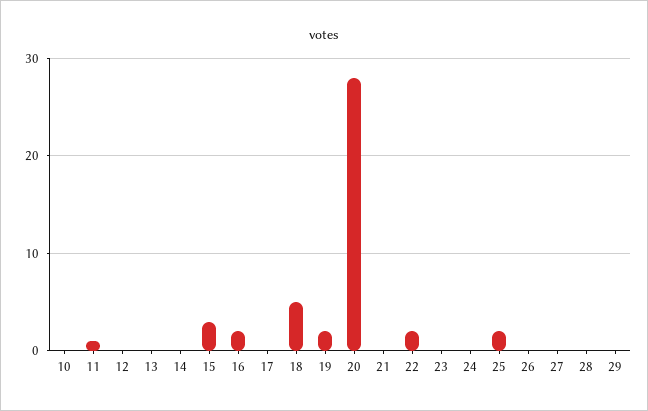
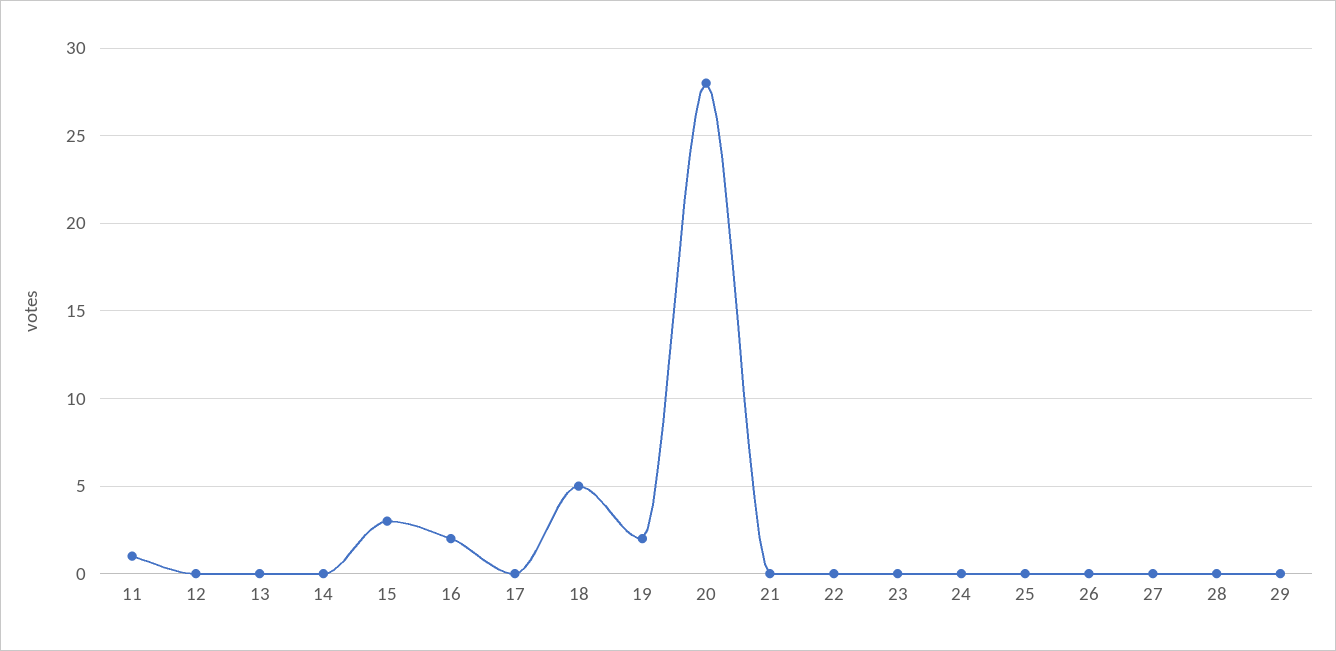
  {
-   "10": 0,
    "11": 1,
    "12": 0,
    "13": 0,
    "14": 0,
    "15": 3,
    "16": 2,
    "17": 0,
    "18": 5,
    "19": 2,
    "20": 28,
    "21": 0,
-   "22": 2,
+   "22": 0,
    "23": 0,
    "24": 0,
-   "25": 2,
+   "25": 0,
    "26": 0,
    "27": 0,
    "28": 0,
    "29": 0
  }

